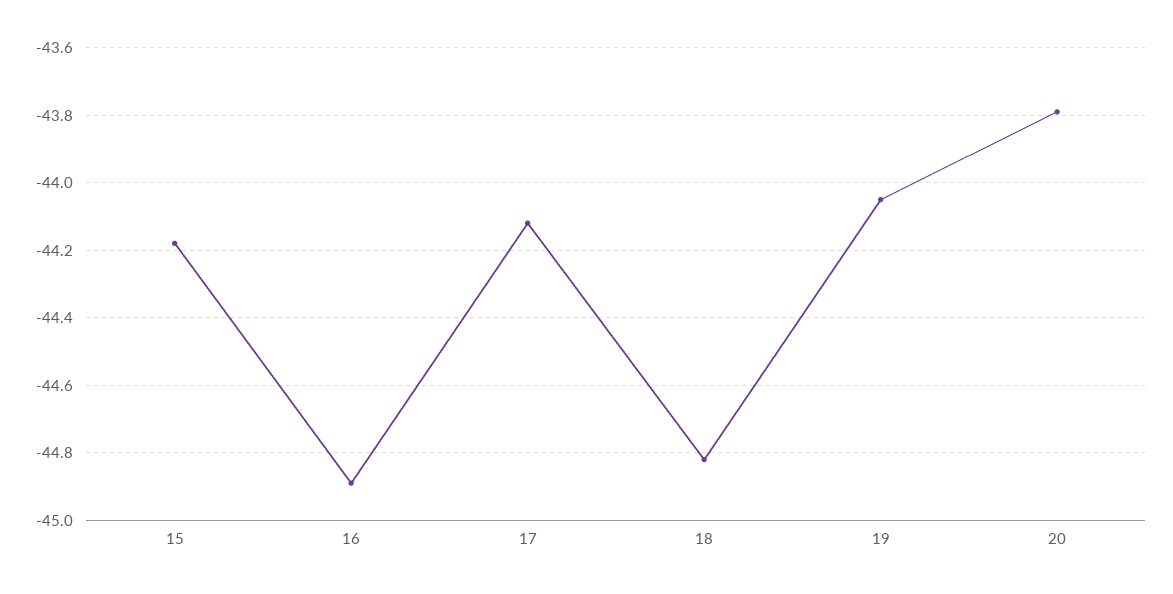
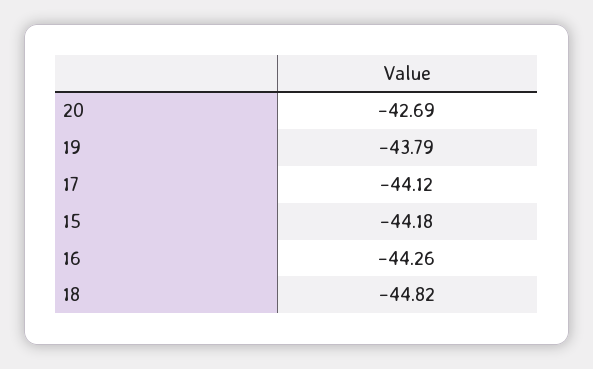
  {
    "15": -44.18,
-   "16": -44.9,
+   "16": -44.26,
    "17": -44.12,
    "18": -44.82,
-   "19": -44.05,
+   "19": -43.79,
-   "20": -43.8
+   "20": -42.69
  }

